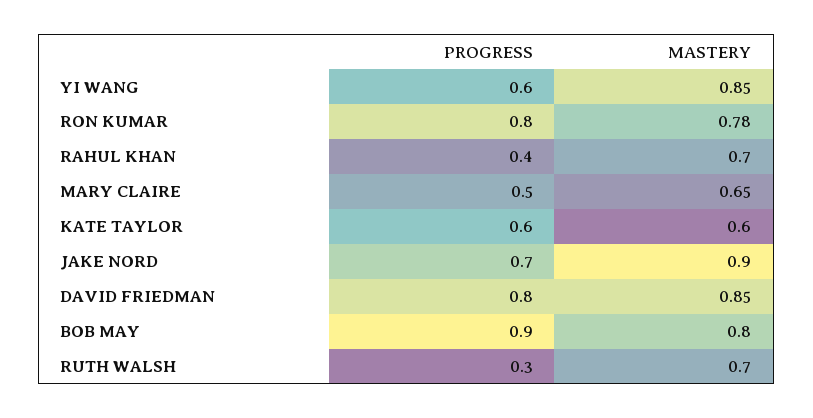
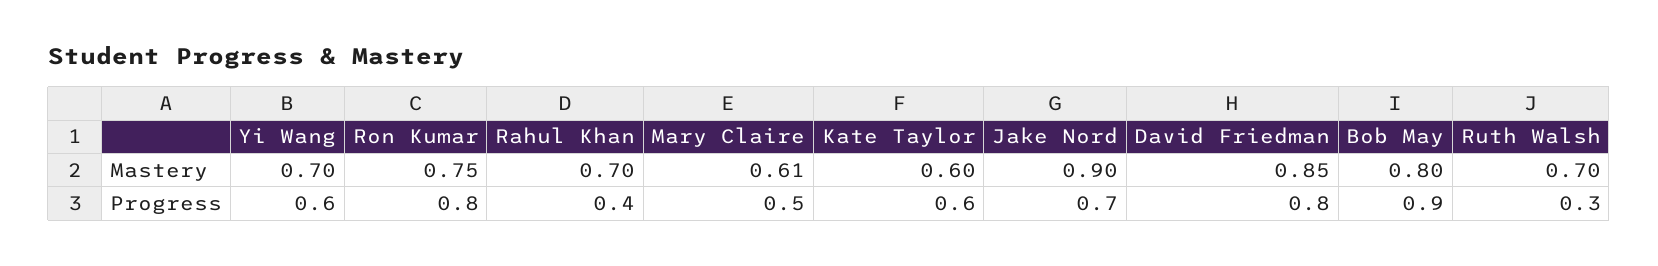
  {
    "PROGRESS": {
      "YI WANG": 0.6,
      "RON KUMAR": 0.8,
      "RAHUL KHAN": 0.4,
      "MARY CLAIRE": 0.5,
      "KATE TAYLOR": 0.6,
      "JAKE NORD": 0.7,
      "DAVID FRIEDMAN": 0.8,
      "BOB MAY": 0.9,
      "RUTH WALSH": 0.3
    },
    "MASTERY": {
-     "YI WANG": 0.85,
+     "YI WANG": 0.7,
-     "RON KUMAR": 0.78,
+     "RON KUMAR": 0.75,
      "RAHUL KHAN": 0.7,
-     "MARY CLAIRE": 0.65,
+     "MARY CLAIRE": 0.61,
      "KATE TAYLOR": 0.6,
      "JAKE NORD": 0.9,
      "DAVID FRIEDMAN": 0.85,
      "BOB MAY": 0.8,
      "RUTH WALSH": 0.7
    }
  }

